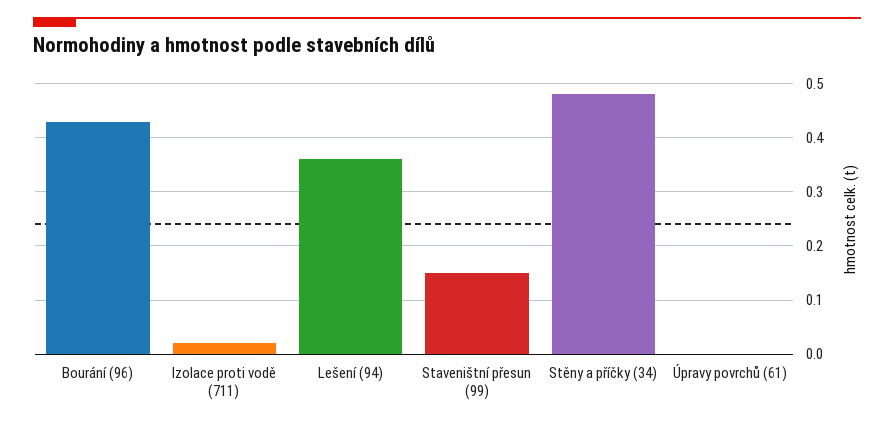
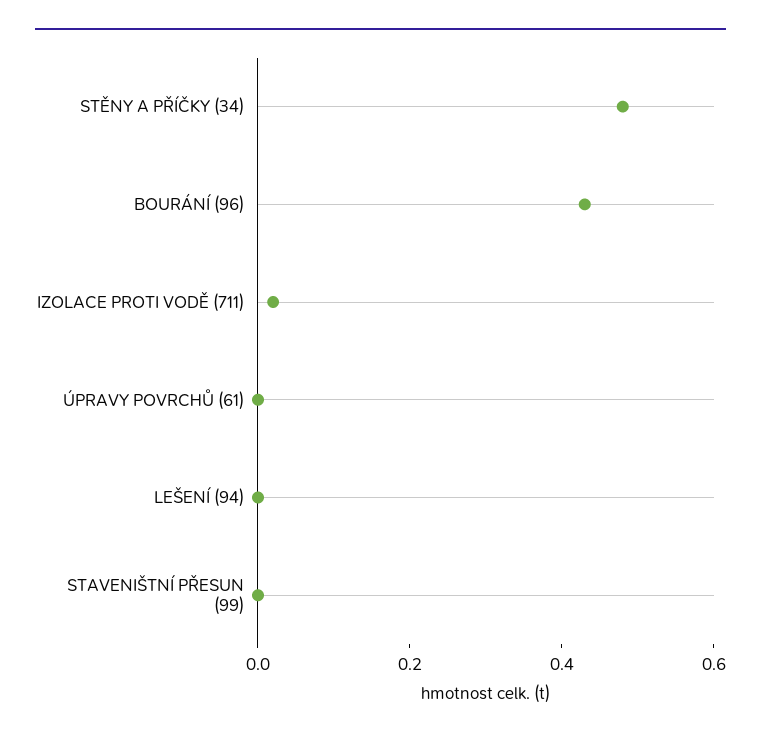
  {
    "Bourání (96)": 0.45,
    "Izolace proti vodě (711)": 0,
-   "Lešení (94)": 0.35,
+   "Lešení (94)": 0,
-   "Staveništní přesun (99)": 0.15,
+   "Staveništní přesun (99)": 0,
    "Stěny a příčky (34)": 0.5,
    "Úpravy povrchů (61)": 0
  }

